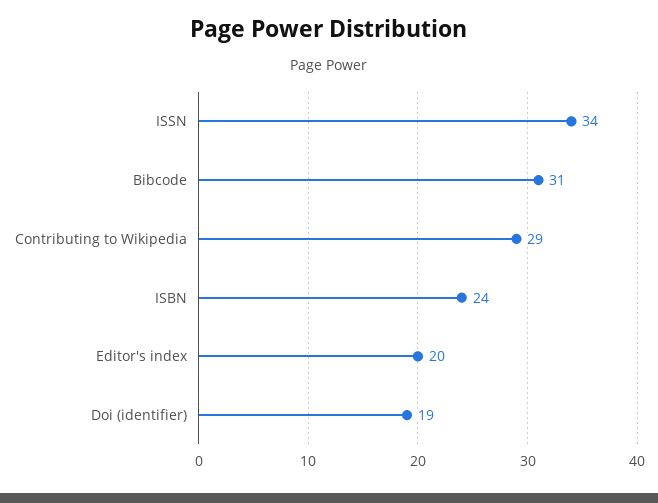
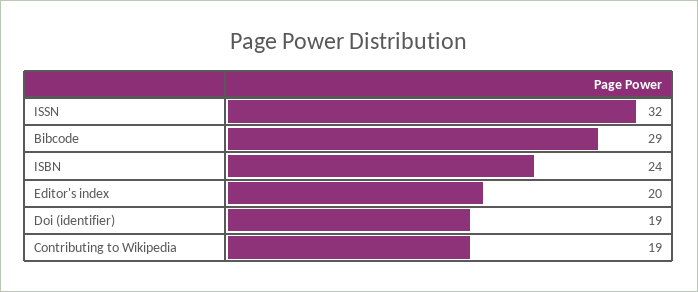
  {
-   "ISSN": 34,
+   "ISSN": 32,
-   "Bibcode": 31,
+   "Bibcode": 29,
-   "Contributing to Wikipedia": 29,
+   "Contributing to Wikipedia": 19,
    "ISBN": 24,
    "Editor's index": 20,
    "Doi (identifier)": 19
  }

